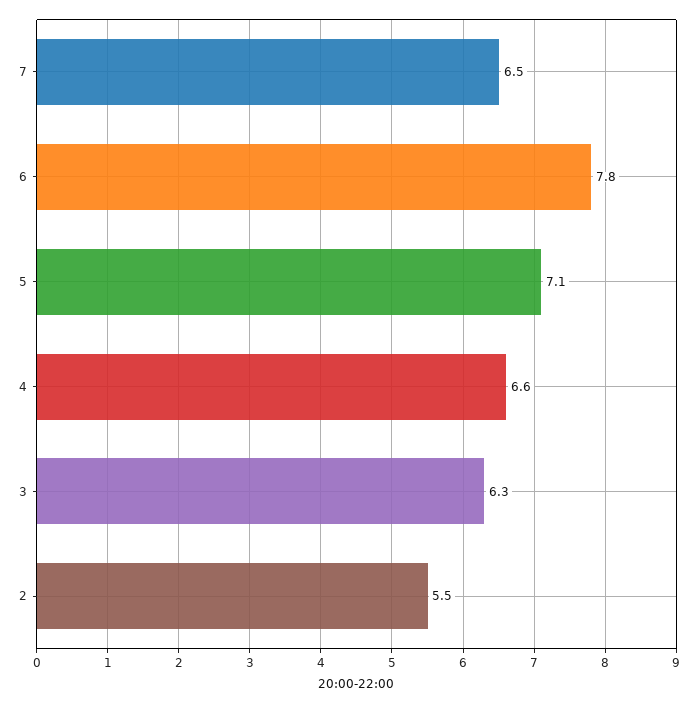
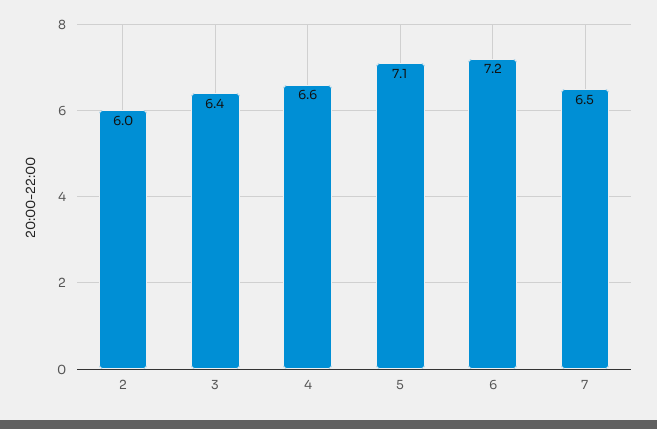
  {
    "7": 6.5,
-   "6": 7.8,
+   "6": 7.2,
    "5": 7.1,
    "4": 6.6,
-   "3": 6.3,
+   "3": 6.4,
-   "2": 5.5
+   "2": 6
  }

